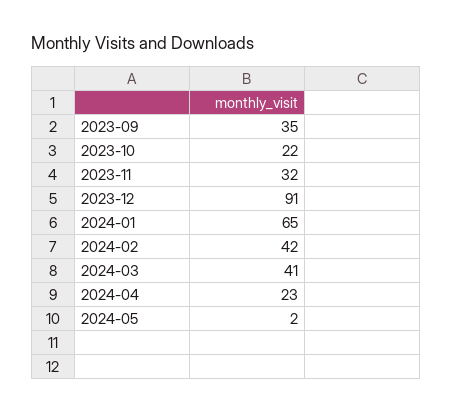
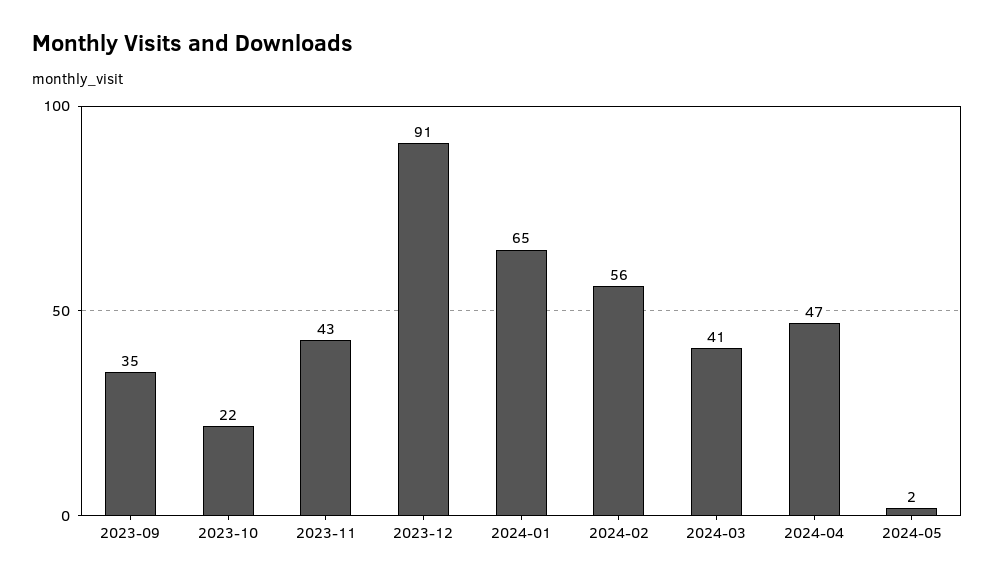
  {
    "2023-09": 35,
    "2023-10": 22,
-   "2023-11": 32,
+   "2023-11": 43,
    "2023-12": 91,
    "2024-01": 65,
-   "2024-02": 42,
+   "2024-02": 56,
    "2024-03": 41,
-   "2024-04": 23,
+   "2024-04": 47,
    "2024-05": 2
  }

